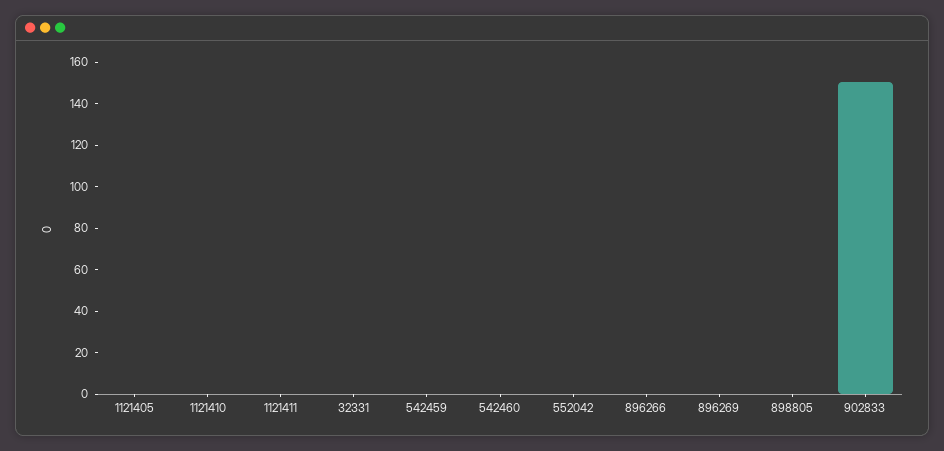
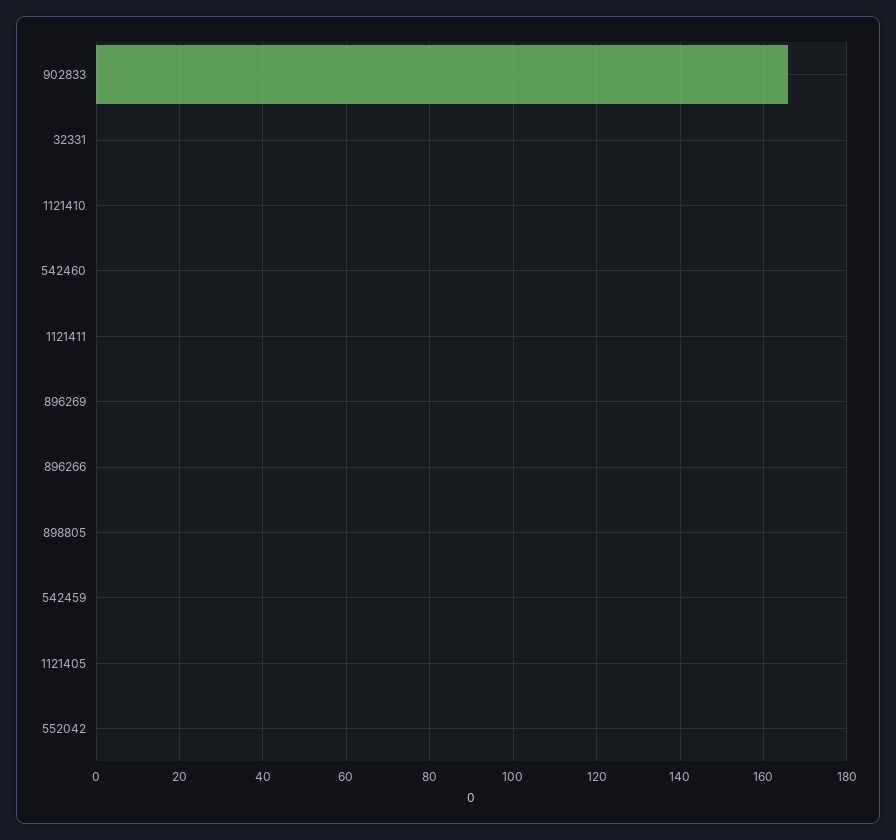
  {
    "1121405": 0,
    "1121410": 0,
    "1121411": 0,
    "32331": 0,
    "542459": 0,
    "542460": 0,
    "552042": 0,
    "896266": 0,
    "896269": 0,
    "898805": 0,
-   "902833": 150
+   "902833": 166
  }

